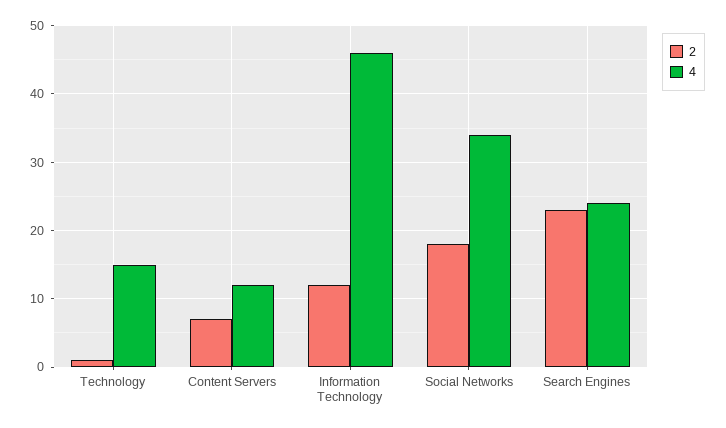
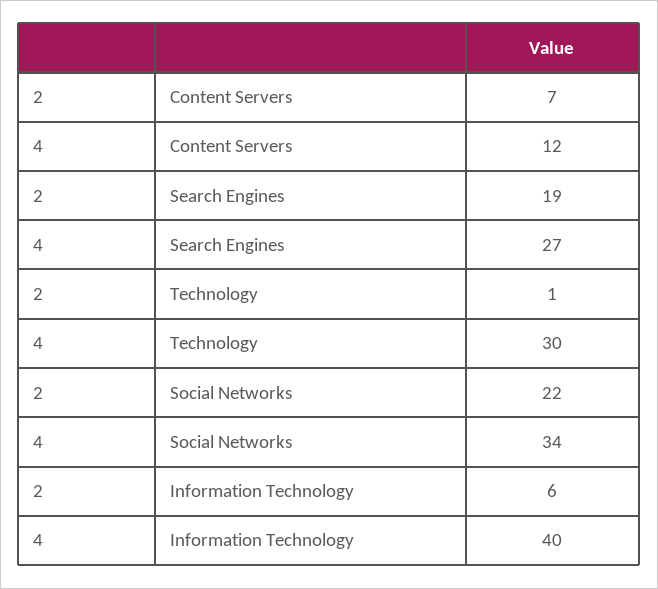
  {
    "2": {
      "Technology": 1,
      "Content Servers": 7,
-     "Information Technology": 12,
+     "Information Technology": 6,
-     "Social Networks": 18,
+     "Social Networks": 22,
-     "Search Engines": 23
+     "Search Engines": 19
    },
    "4": {
-     "Technology": 15,
+     "Technology": 30,
      "Content Servers": 12,
-     "Information Technology": 46,
+     "Information Technology": 40,
      "Social Networks": 34,
-     "Search Engines": 24
+     "Search Engines": 27
    }
  }

